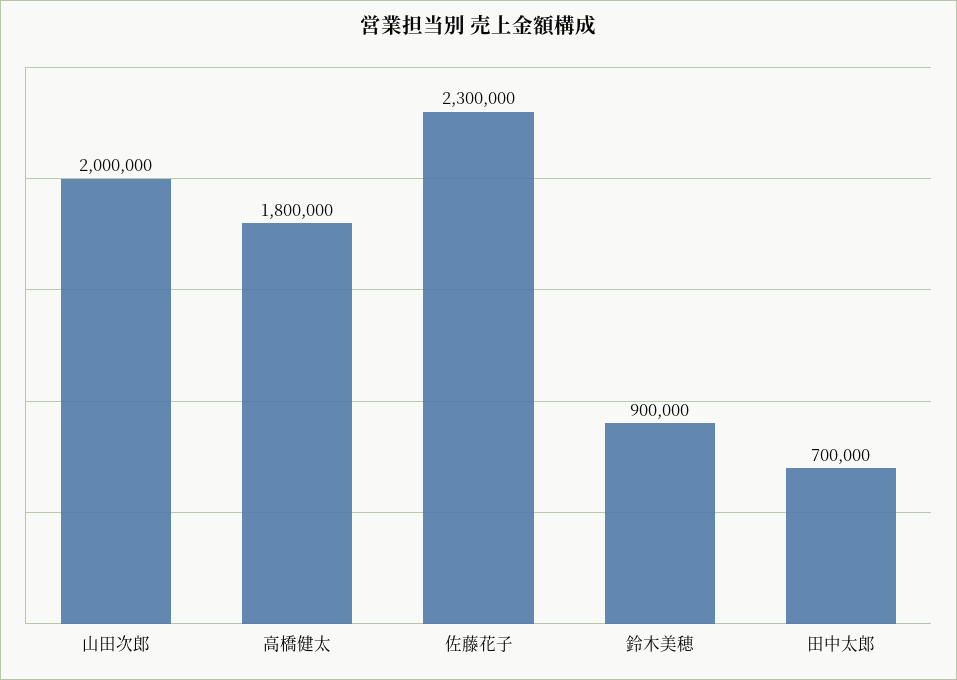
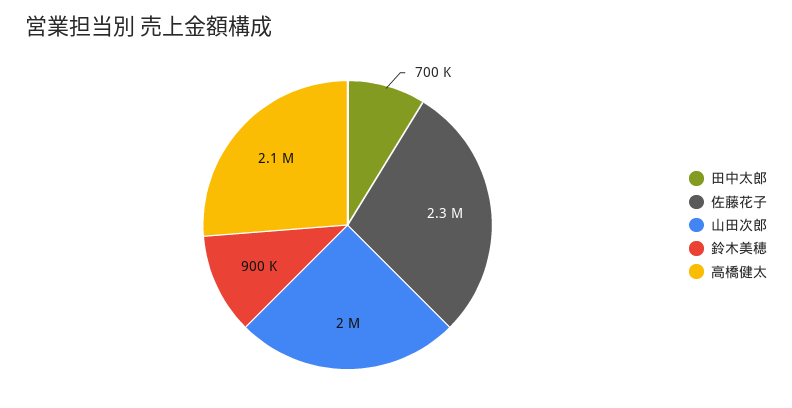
  {
    "山田次郎": 2000000,
-   "高橋健太": 1800000,
+   "高橋健太": 2100000,
    "佐藤花子": 2300000,
    "鈴木美穂": 900000,
    "田中太郎": 700000
  }

